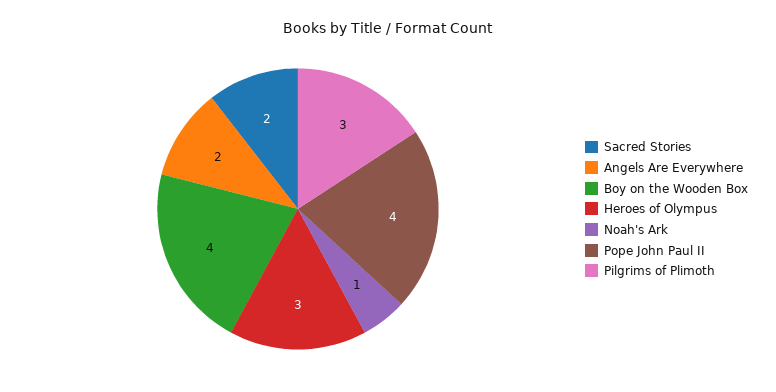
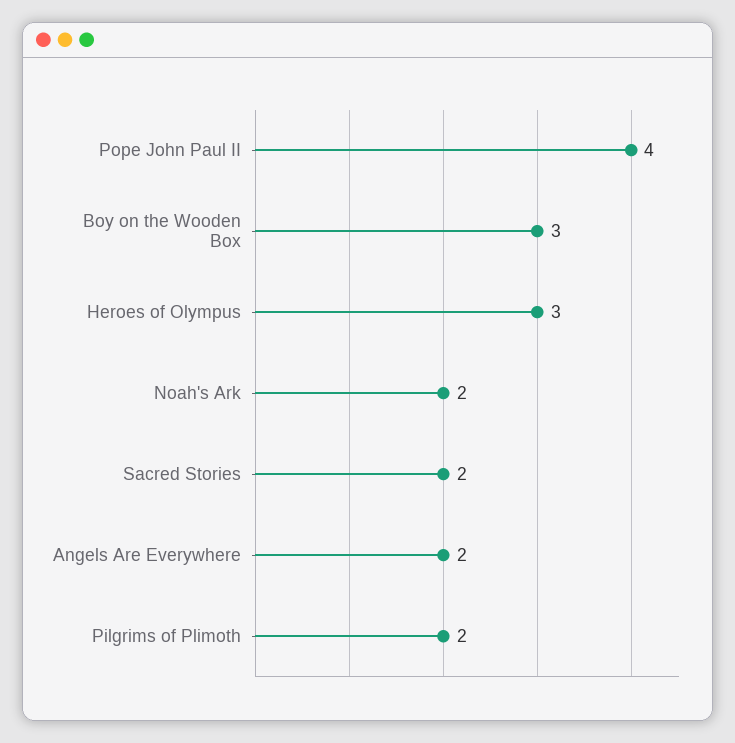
  {
    "Sacred Stories": 2,
    "Angels Are Everywhere": 2,
-   "Boy on the Wooden Box": 4,
+   "Boy on the Wooden Box": 3,
    "Heroes of Olympus": 3,
-   "Noah's Ark": 1,
+   "Noah's Ark": 2,
    "Pope John Paul II": 4,
-   "Pilgrims of Plimoth": 3
+   "Pilgrims of Plimoth": 2
  }

